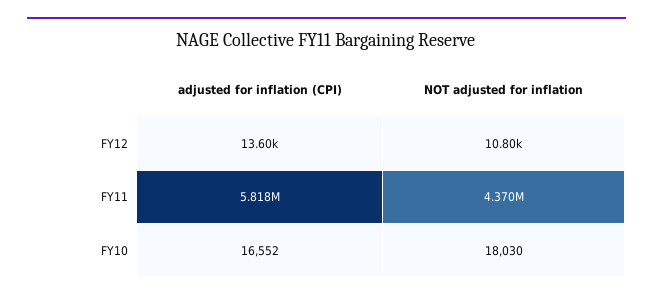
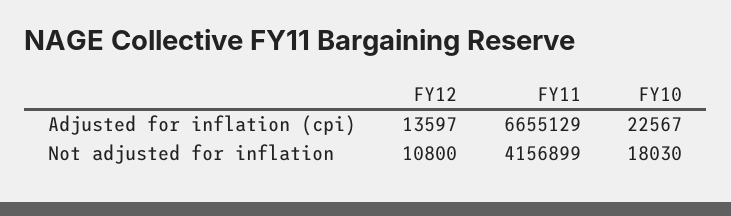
  {
    "adjusted for inflation (CPI)": {
      "FY12": 13597,
-     "FY11": 5818000,
+     "FY11": 6655129,
-     "FY10": 16552
+     "FY10": 22567
    },
    "NOT adjusted for inflation": {
      "FY12": 10800,
-     "FY11": 4370000,
+     "FY11": 4156899,
      "FY10": 18030
    }
  }

